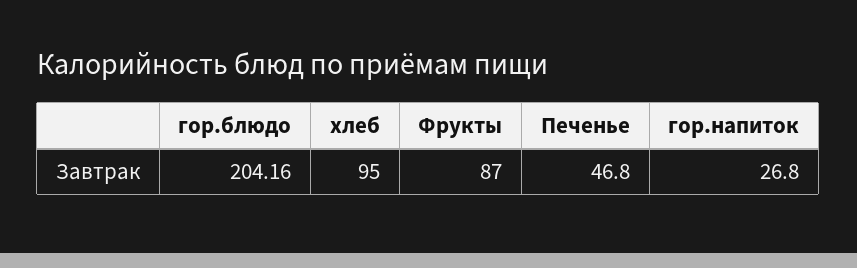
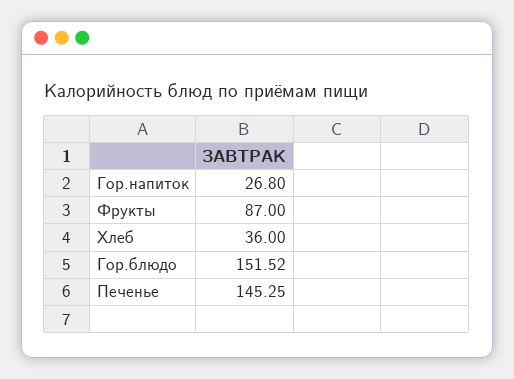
  {
-   "гор.блюдо": 204.16,
+   "гор.блюдо": 151.52,
-   "хлеб": 95,
+   "хлеб": 36,
    "Фрукты": 87,
-   "Печенье": 46.8,
+   "Печенье": 145.25,
    "гор.напиток": 26.8
  }

